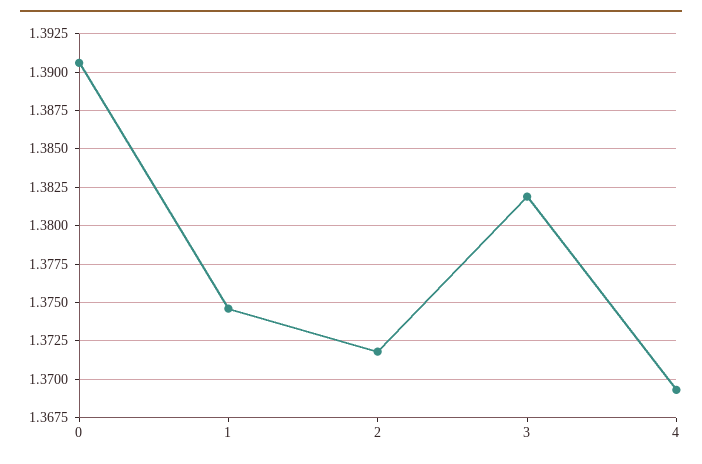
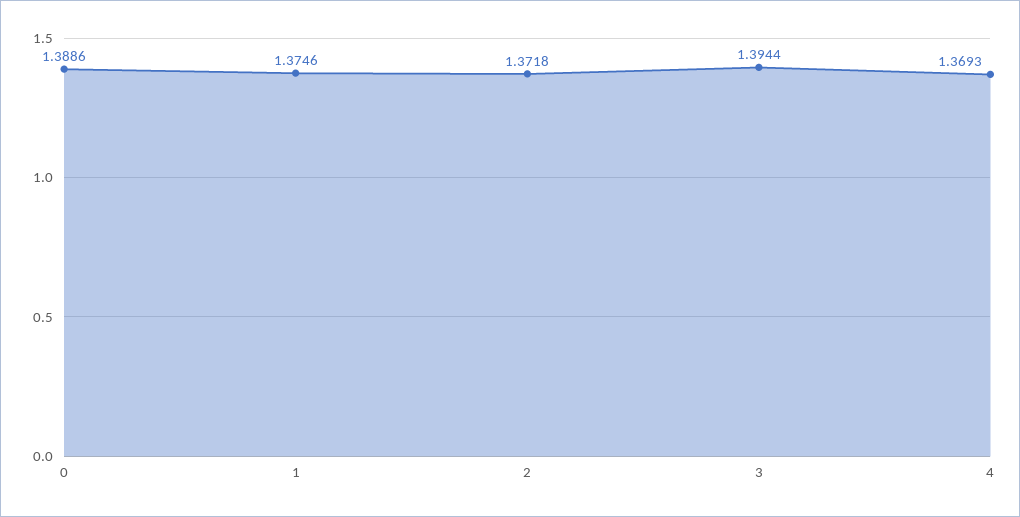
  {
-   "0": 1.3905,
+   "0": 1.3886,
    "1": 1.3746,
    "2": 1.3718,
-   "3": 1.382,
+   "3": 1.3944,
    "4": 1.3693
  }

